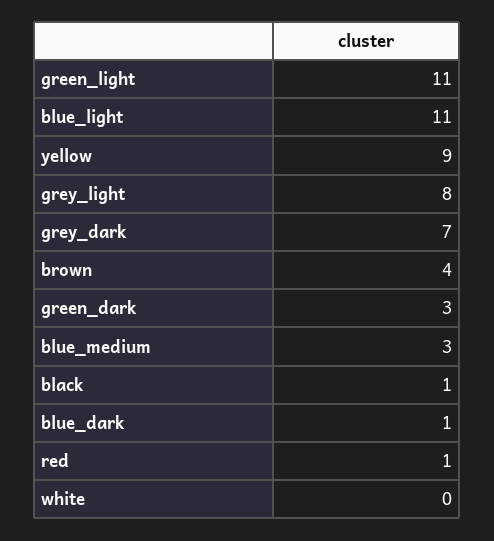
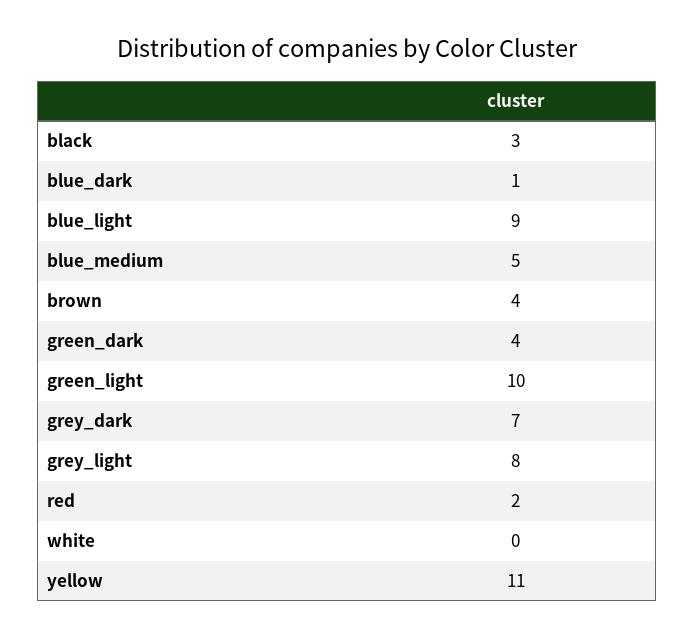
  {
-   "green_light": 11,
+   "green_light": 10,
-   "blue_light": 11,
+   "blue_light": 9,
-   "yellow": 9,
+   "yellow": 11,
    "grey_light": 8,
    "grey_dark": 7,
    "brown": 4,
-   "green_dark": 3,
+   "green_dark": 4,
-   "blue_medium": 3,
+   "blue_medium": 5,
-   "black": 1,
+   "black": 3,
    "blue_dark": 1,
-   "red": 1,
+   "red": 2,
    "white": 0
  }

